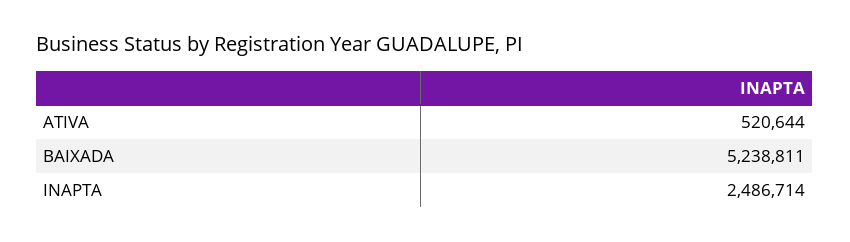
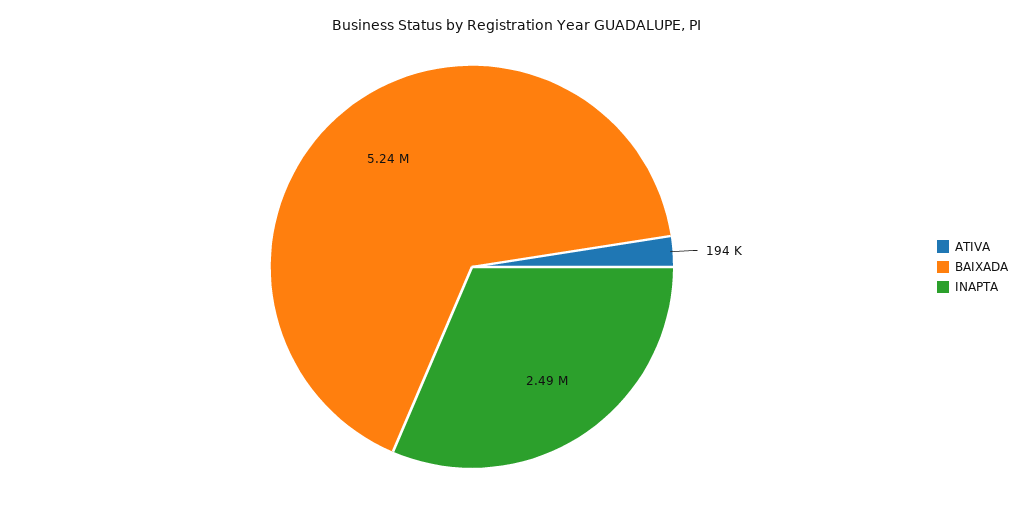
  {
-   "ATIVA": 520644,
+   "ATIVA": 194000,
    "BAIXADA": 5238811,
    "INAPTA": 2486714
  }

